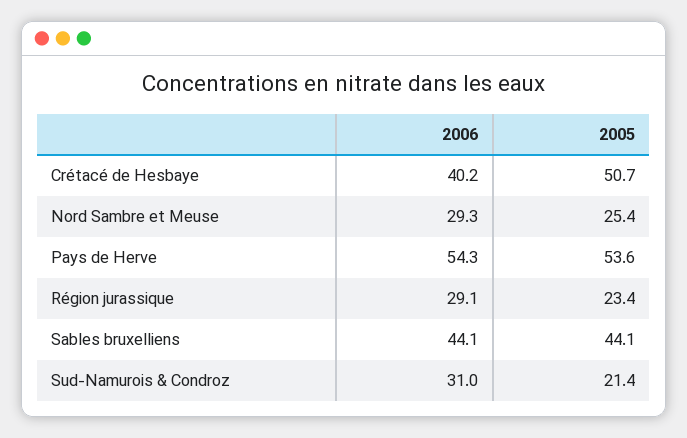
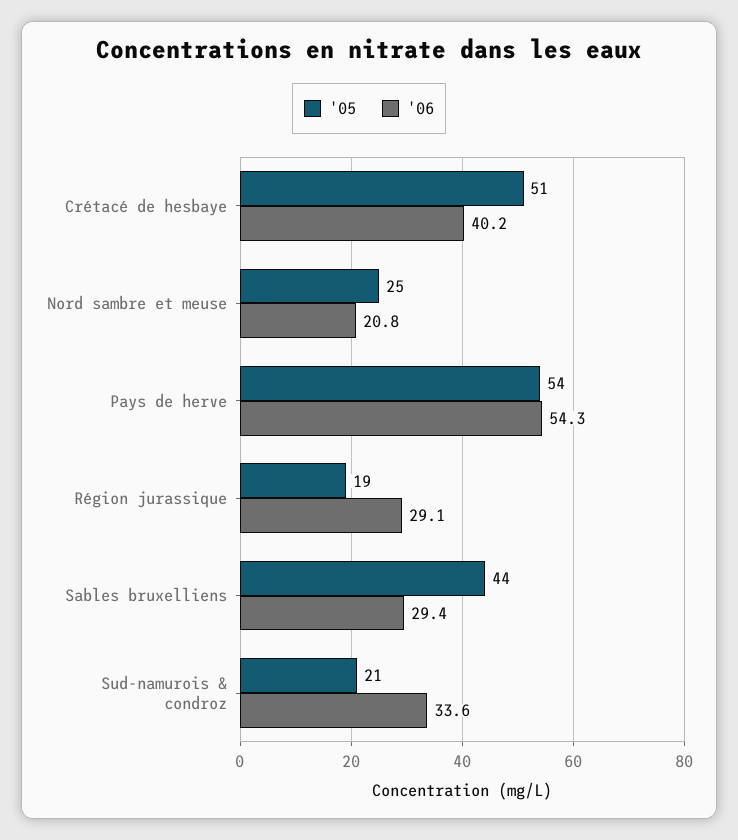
  {
    "2006": {
      "Crétacé de Hesbaye": 40.2,
-     "Nord Sambre et Meuse": 29.3,
+     "Nord Sambre et Meuse": 20.8,
      "Pays de Herve": 54.3,
      "Région jurassique": 29.1,
-     "Sables bruxelliens": 44.1,
+     "Sables bruxelliens": 29.4,
-     "Sud-Namurois & Condroz": 31
+     "Sud-Namurois & Condroz": 33.6
    },
    "2005": {
      "Crétacé de Hesbaye": 50.7,
      "Nord Sambre et Meuse": 25.4,
      "Pays de Herve": 53.6,
-     "Région jurassique": 23.4,
+     "Région jurassique": 19,
      "Sables bruxelliens": 44.1,
      "Sud-Namurois & Condroz": 21.4
    }
  }

